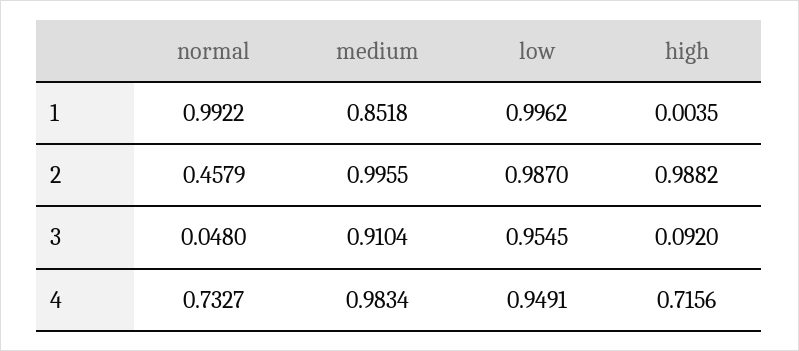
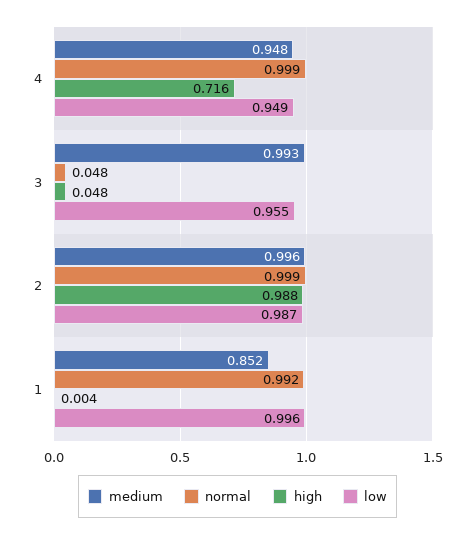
  {
    "normal": {
      "1": 0.9922,
-     "2": 0.4579,
+     "2": 0.999,
      "3": 0.048,
-     "4": 0.7327
+     "4": 0.999
    },
    "medium": {
      "1": 0.8518,
      "2": 0.9955,
-     "3": 0.9104,
+     "3": 0.993,
-     "4": 0.9834
+     "4": 0.948
    },
    "low": {
      "1": 0.9962,
      "2": 0.987,
      "3": 0.9545,
      "4": 0.9491
    },
    "high": {
      "1": 0.0035,
      "2": 0.9882,
-     "3": 0.092,
+     "3": 0.048,
      "4": 0.7156
    }
  }

